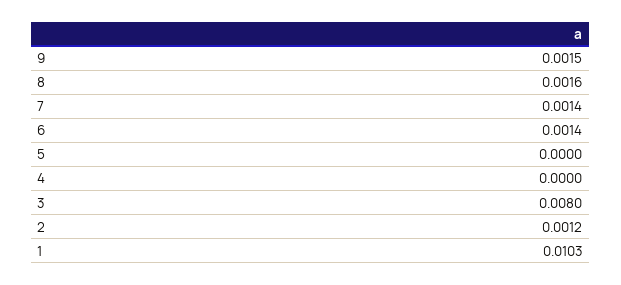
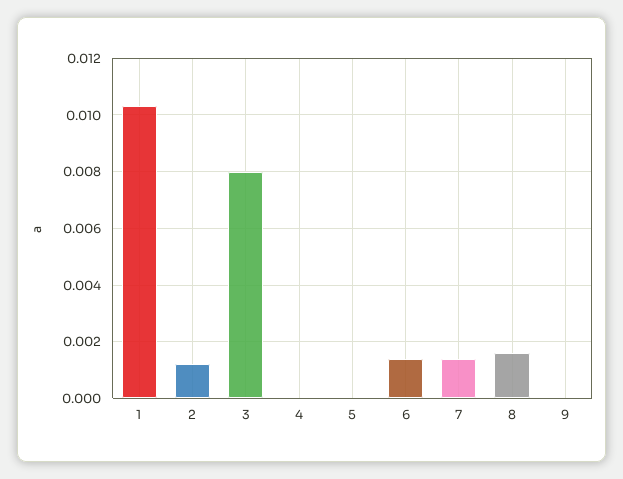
  {
-   "9": 0.0015,
+   "9": 0,
    "8": 0.0016,
    "7": 0.0014,
    "6": 0.0014,
    "5": 0,
    "4": 0,
    "3": 0.008,
    "2": 0.0012,
    "1": 0.0103
  }

